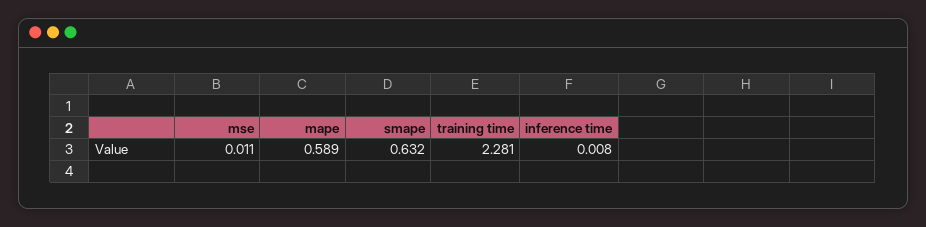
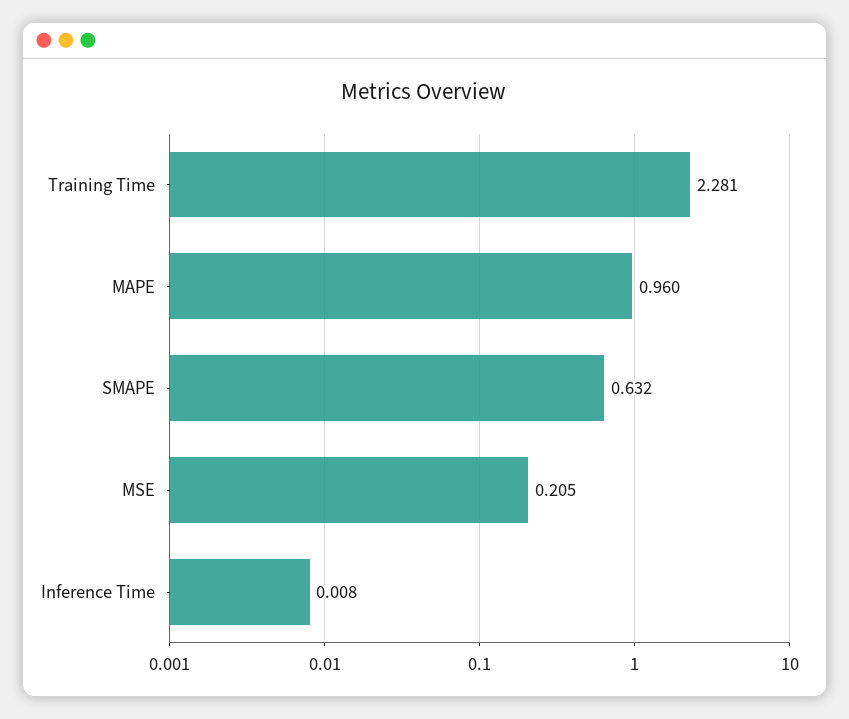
  {
-   "mse": 0.011,
+   "mse": 0.205,
-   "mape": 0.589,
+   "mape": 0.96,
    "smape": 0.632,
    "training time": 2.281,
    "inference time": 0.008
  }

